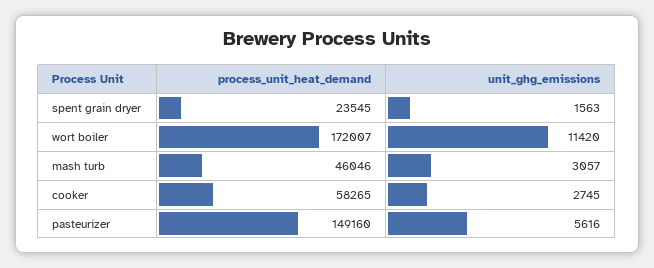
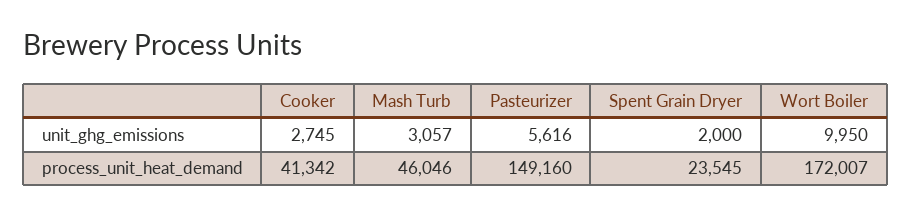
  {
    "process_unit_heat_demand": {
      "spent grain dryer": 23545,
      "wort boiler": 172007,
      "mash turb": 46046,
-     "cooker": 58265,
+     "cooker": 41342,
      "pasteurizer": 149160
    },
    "unit_ghg_emissions": {
-     "spent grain dryer": 1563,
+     "spent grain dryer": 2000,
-     "wort boiler": 11420,
+     "wort boiler": 9950,
      "mash turb": 3057,
      "cooker": 2745,
      "pasteurizer": 5616
    }
  }

